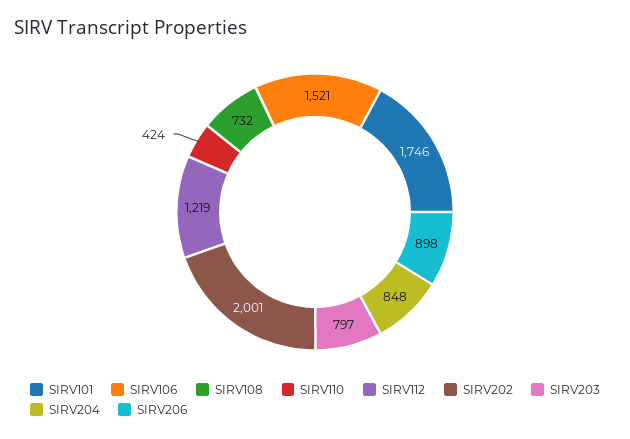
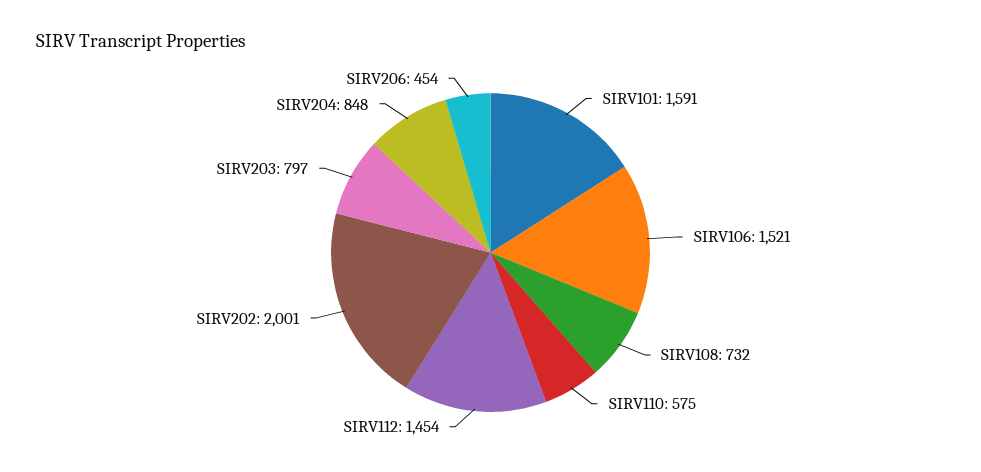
  {
-   "SIRV101": 1746,
+   "SIRV101": 1591,
    "SIRV106": 1521,
    "SIRV108": 732,
-   "SIRV110": 424,
+   "SIRV110": 575,
-   "SIRV112": 1219,
+   "SIRV112": 1454,
    "SIRV202": 2001,
    "SIRV203": 797,
    "SIRV204": 848,
-   "SIRV206": 898
+   "SIRV206": 454
  }

